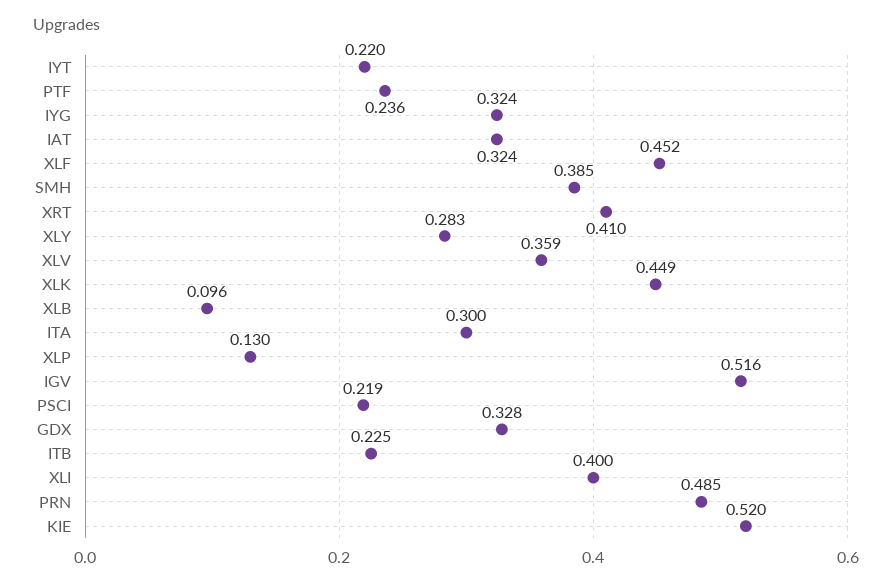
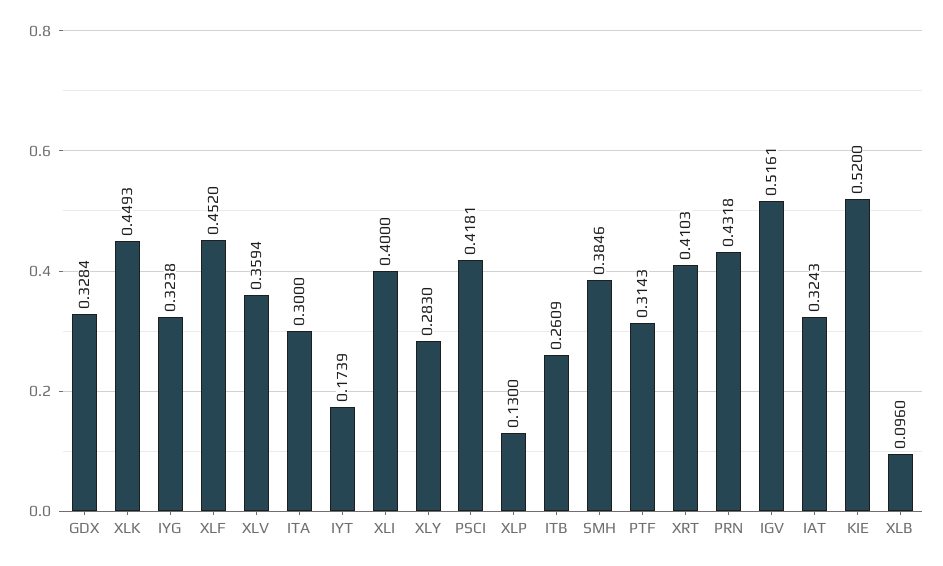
  {
-   "IYT": 0.22,
+   "IYT": 0.1739,
-   "PTF": 0.236,
+   "PTF": 0.3143,
    "IYG": 0.3238,
    "IAT": 0.3243,
    "XLF": 0.452,
    "SMH": 0.3846,
    "XRT": 0.4103,
    "XLY": 0.283,
    "XLV": 0.3594,
    "XLK": 0.4493,
    "XLB": 0.096,
    "ITA": 0.3,
    "XLP": 0.13,
    "IGV": 0.5161,
-   "PSCI": 0.219,
+   "PSCI": 0.4181,
    "GDX": 0.3284,
-   "ITB": 0.225,
+   "ITB": 0.2609,
    "XLI": 0.4,
-   "PRN": 0.485,
+   "PRN": 0.4318,
    "KIE": 0.52
  }

